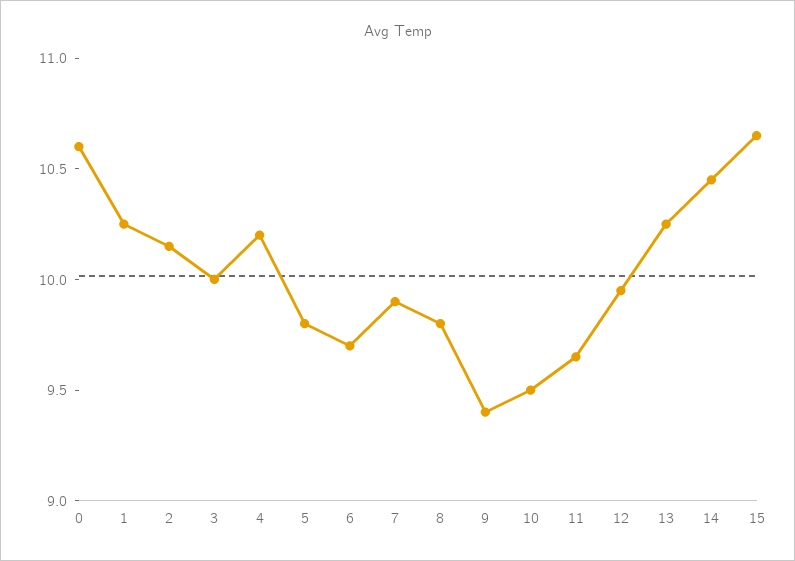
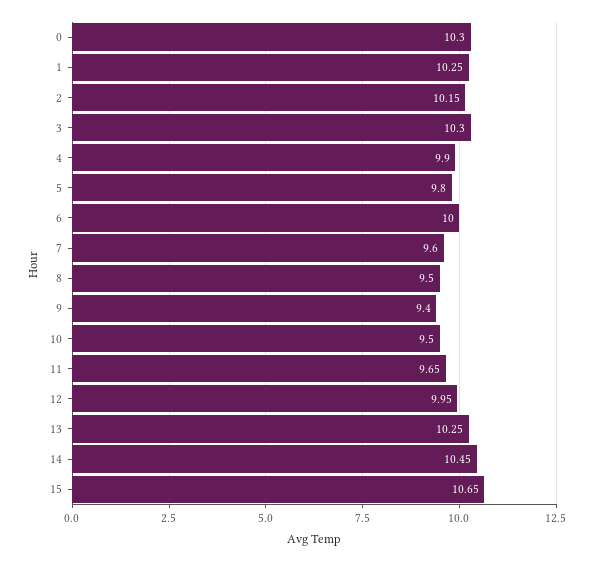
  {
-   "0": 10.6,
+   "0": 10.3,
    "1": 10.25,
    "2": 10.15,
-   "3": 10,
+   "3": 10.3,
-   "4": 10.2,
+   "4": 9.9,
    "5": 9.8,
-   "6": 9.7,
+   "6": 10,
-   "7": 9.9,
+   "7": 9.6,
-   "8": 9.8,
+   "8": 9.5,
    "9": 9.4,
    "10": 9.5,
    "11": 9.65,
    "12": 9.95,
    "13": 10.25,
    "14": 10.45,
    "15": 10.65
  }

